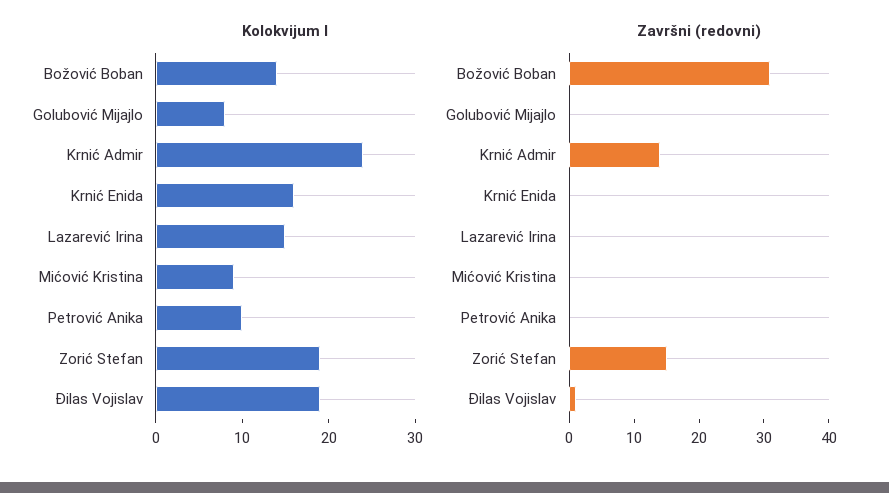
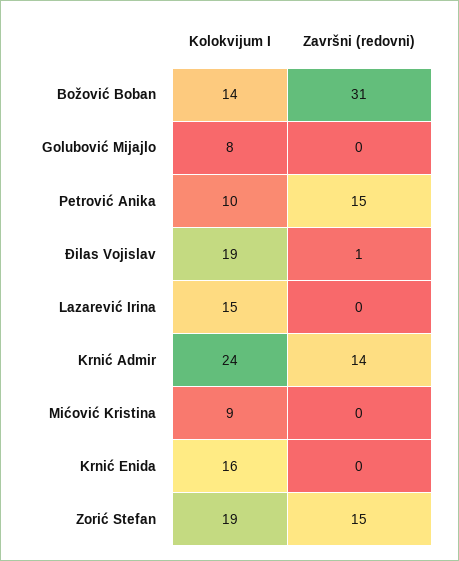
  {
    "Kolokvijum I": {
      "Božović Boban": 14,
      "Golubović Mijajlo": 8,
      "Krnić Admir": 24,
      "Krnić Enida": 16,
      "Lazarević Irina": 15,
      "Mićović Kristina": 9,
      "Petrović Anika": 10,
      "Zorić Stefan": 19,
      "Đilas Vojislav": 19
    },
    "Završni (redovni)": {
      "Božović Boban": 31,
      "Golubović Mijajlo": 0,
      "Krnić Admir": 14,
      "Krnić Enida": 0,
      "Lazarević Irina": 0,
      "Mićović Kristina": 0,
-     "Petrović Anika": 0,
+     "Petrović Anika": 15,
      "Zorić Stefan": 15,
      "Đilas Vojislav": 1
    }
  }

